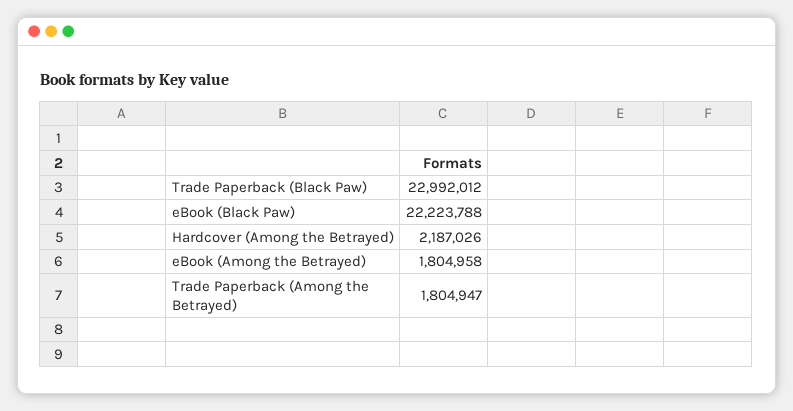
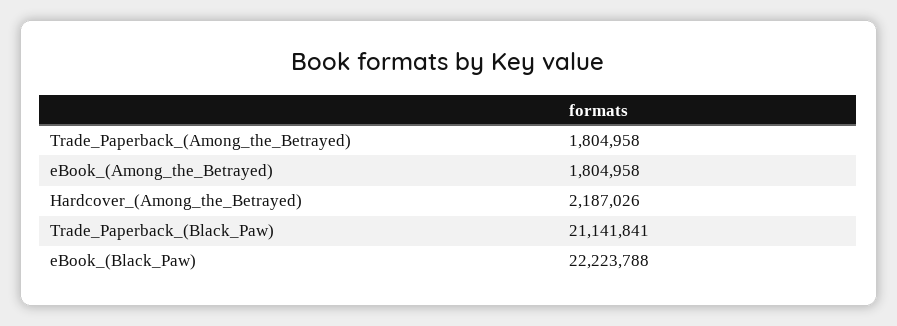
  {
-   "Trade Paperback (Black Paw)": 22992012,
+   "Trade Paperback (Black Paw)": 21141841,
    "eBook (Black Paw)": 22223788,
    "Hardcover (Among the Betrayed)": 2187026,
    "eBook (Among the Betrayed)": 1804958,
-   "Trade Paperback (Among the Betrayed)": 1804947
+   "Trade Paperback (Among the Betrayed)": 1804958
  }

